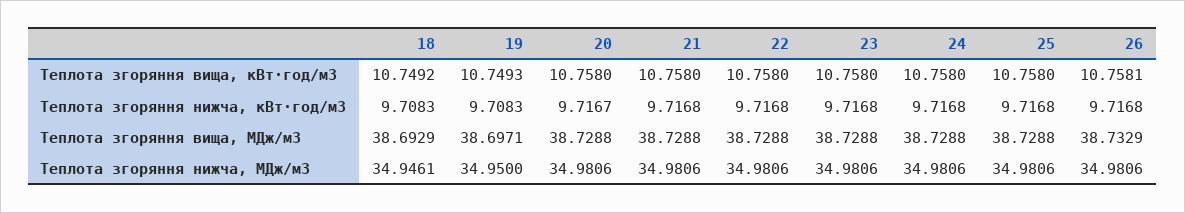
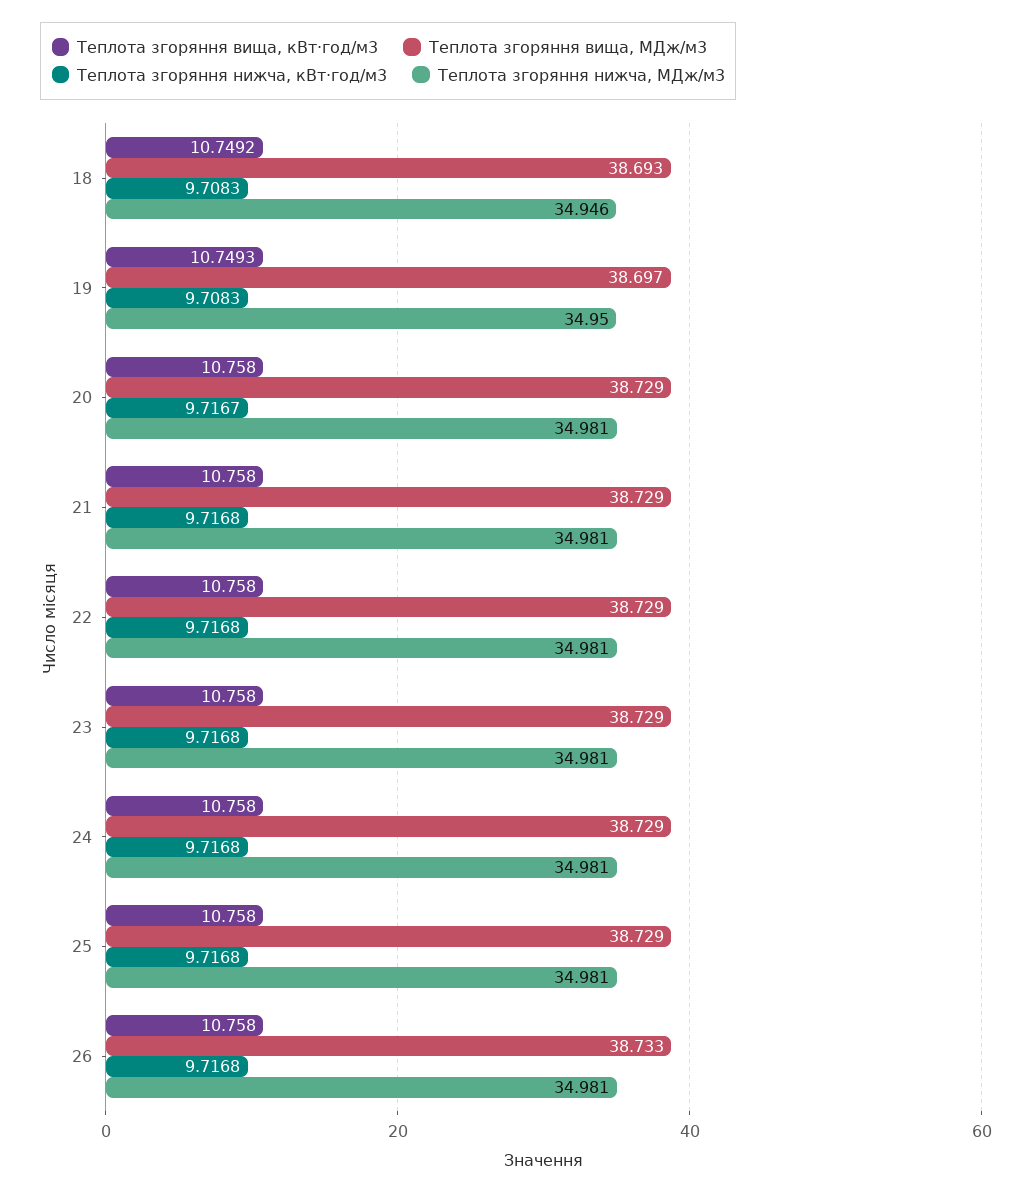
  {
    "Теплота згоряння вища, кВт⋅год/м3": {
      "18": 10.7492,
      "19": 10.7493,
      "20": 10.758,
      "21": 10.758,
      "22": 10.758,
      "23": 10.758,
      "24": 10.758,
      "25": 10.758,
-     "26": 10.7581
+     "26": 10.758
    },
    "Теплота згоряння нижча, кВт⋅год/м3": {
      "18": 9.7083,
      "19": 9.7083,
      "20": 9.7167,
      "21": 9.7168,
      "22": 9.7168,
      "23": 9.7168,
      "24": 9.7168,
      "25": 9.7168,
      "26": 9.7168
    },
    "Теплота згоряння вища, МДж/м3": {
      "18": 38.6929,
      "19": 38.6971,
      "20": 38.7288,
      "21": 38.7288,
      "22": 38.7288,
      "23": 38.7288,
      "24": 38.7288,
      "25": 38.7288,
      "26": 38.7329
    },
    "Теплота згоряння нижча, МДж/м3": {
      "18": 34.9461,
      "19": 34.95,
      "20": 34.9806,
      "21": 34.9806,
      "22": 34.9806,
      "23": 34.9806,
      "24": 34.9806,
      "25": 34.9806,
      "26": 34.9806
    }
  }

